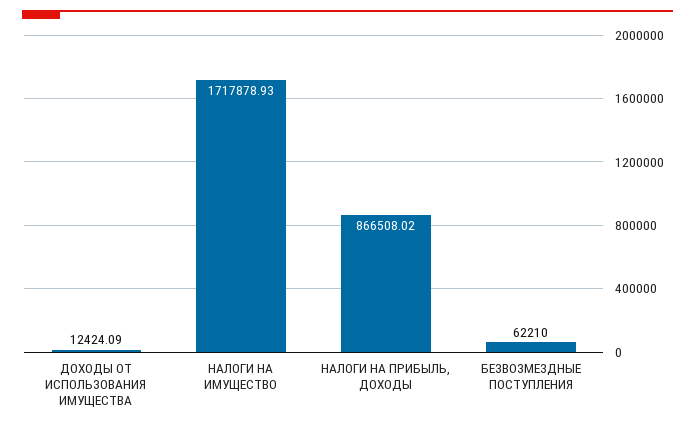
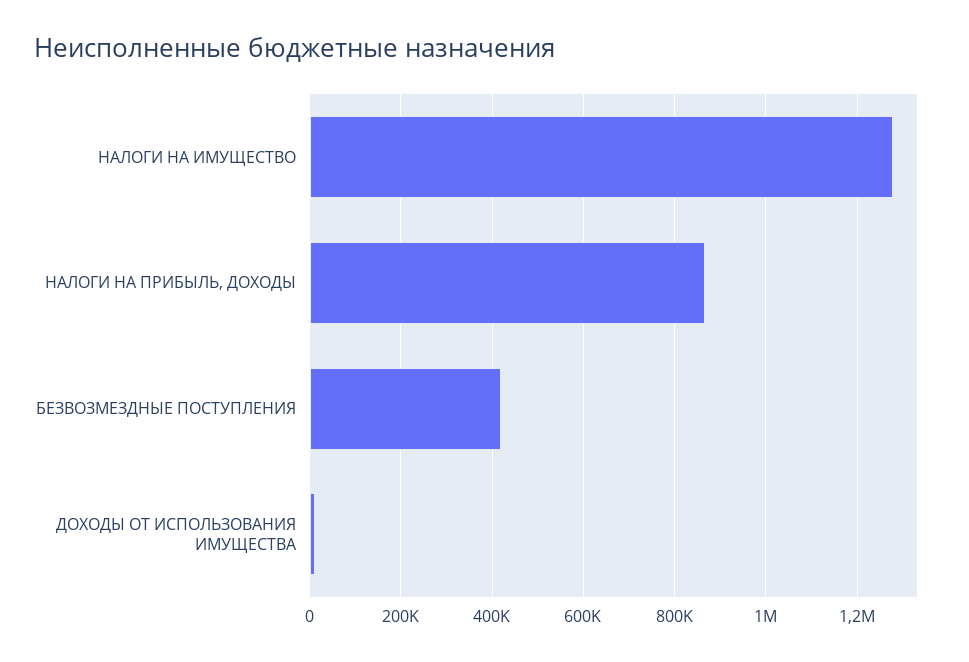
  {
    "ДОХОДЫ ОТ ИСПОЛЬЗОВАНИЯ ИМУЩЕСТВА": 12424.09,
-   "НАЛОГИ НА ИМУЩЕСТВО": 1717878.93,
+   "НАЛОГИ НА ИМУЩЕСТВО": 1280000,
    "НАЛОГИ НА ПРИБЫЛЬ, ДОХОДЫ": 866508.02,
-   "БЕЗВОЗМЕЗДНЫЕ ПОСТУПЛЕНИЯ": 62210
+   "БЕЗВОЗМЕЗДНЫЕ ПОСТУПЛЕНИЯ": 420000
  }

